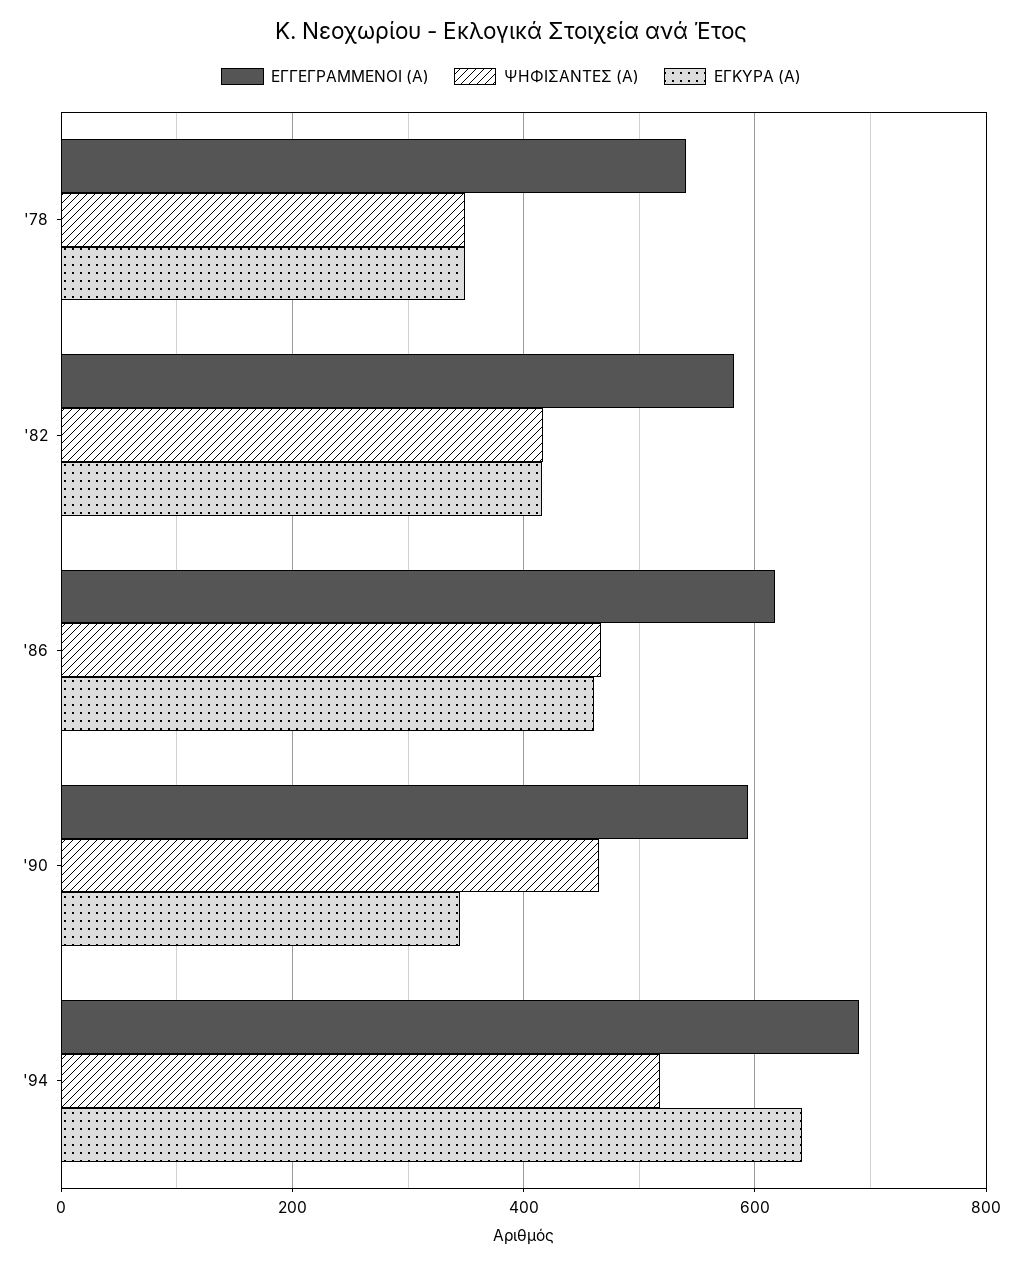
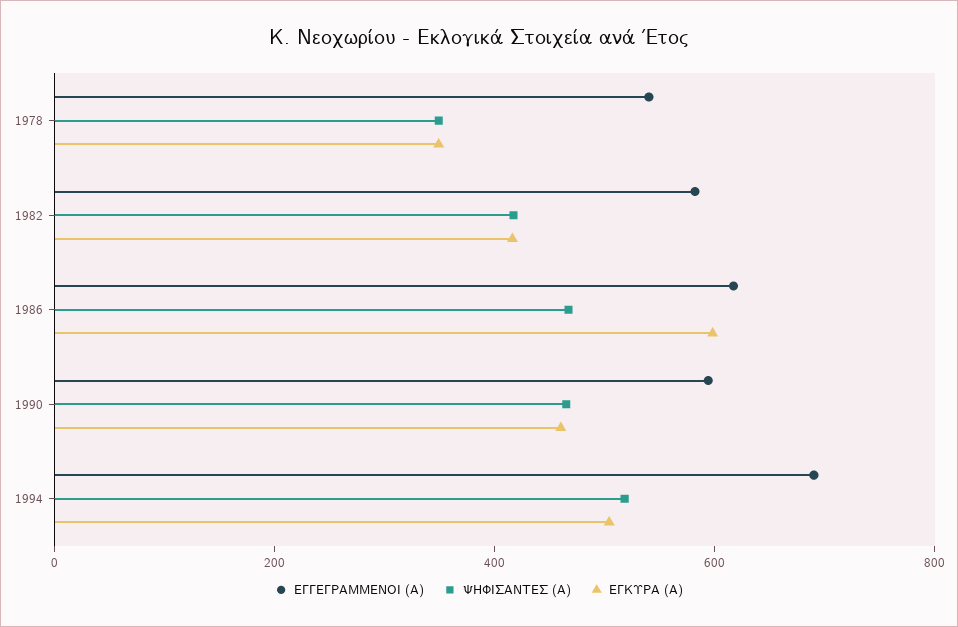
  {
    "ΕΓΓΕΓΡΑΜΜΕΝΟΙ (Α)": {
      "'78": 540,
      "'82": 580,
      "'86": 620,
      "'90": 600,
      "'94": 700
    },
    "ΨΗΦΙΣΑΝΤΕΣ (Α)": {
      "'78": 340,
      "'82": 420,
      "'86": 460,
      "'90": 460,
      "'94": 520
    },
    "ΕΓΚΥΡΑ (Α)": {
      "'78": 340,
      "'82": 420,
-     "'86": 460,
+     "'86": 600,
-     "'90": 340,
+     "'90": 450,
-     "'94": 640
+     "'94": 500
    }
  }

